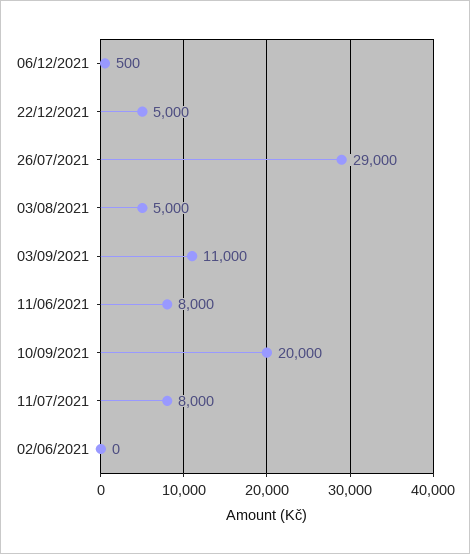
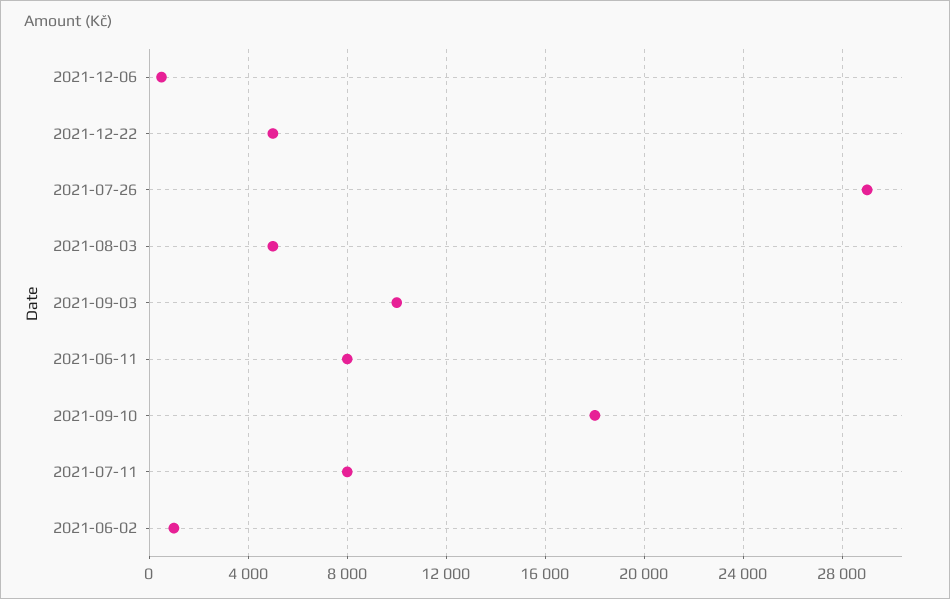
  {
    "06/12/2021": 500,
    "22/12/2021": 5000,
    "26/07/2021": 29000,
    "03/08/2021": 5000,
-   "03/09/2021": 11000,
+   "03/09/2021": 10000,
    "11/06/2021": 8000,
-   "10/09/2021": 20000,
+   "10/09/2021": 18000,
    "11/07/2021": 8000,
-   "02/06/2021": 0
+   "02/06/2021": 1000
  }

